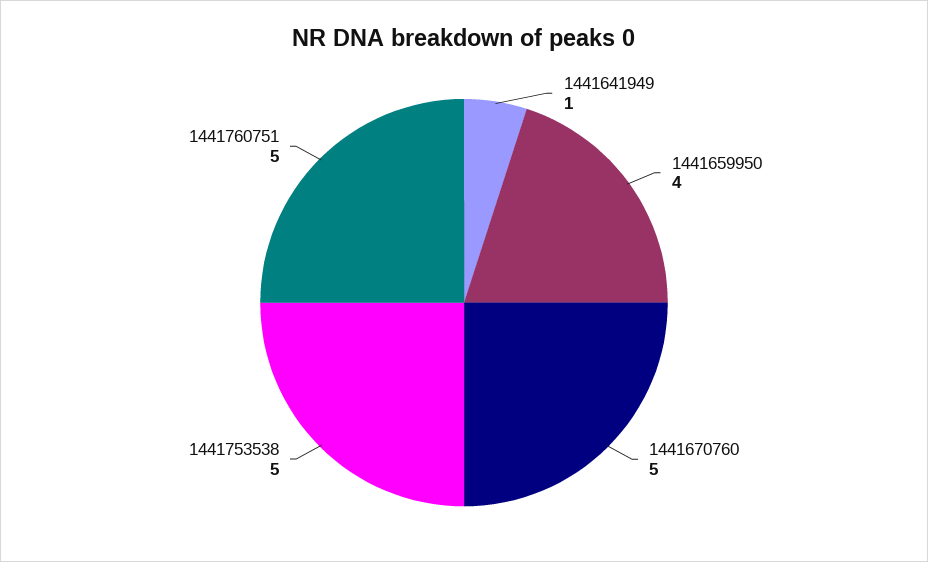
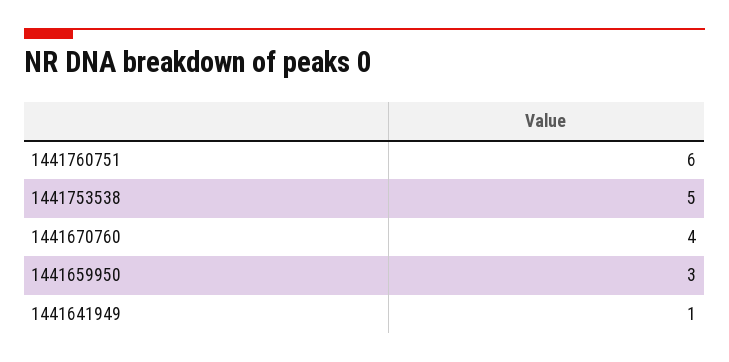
  {
    "1441641949": 1,
-   "1441659950": 4,
+   "1441659950": 3,
-   "1441670760": 5,
+   "1441670760": 4,
    "1441753538": 5,
-   "1441760751": 5
+   "1441760751": 6
  }

